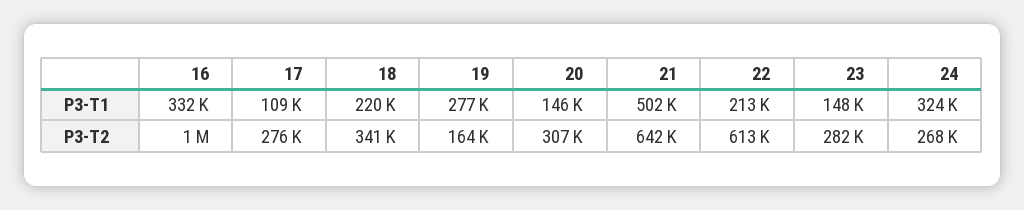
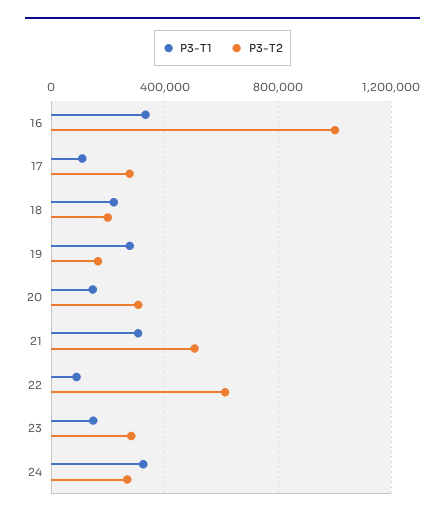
  {
    "P3-T1": {
      "16": 332000,
      "17": 109000,
      "18": 220000,
      "19": 277000,
      "20": 146000,
-     "21": 502000,
+     "21": 300000,
-     "22": 213000,
+     "22": 100000,
      "23": 148000,
      "24": 324000
    },
    "P3-T2": {
      "16": 1000000,
      "17": 276000,
-     "18": 341000,
+     "18": 200000,
      "19": 164000,
      "20": 307000,
-     "21": 642000,
+     "21": 500000,
      "22": 613000,
      "23": 282000,
      "24": 268000
    }
  }

